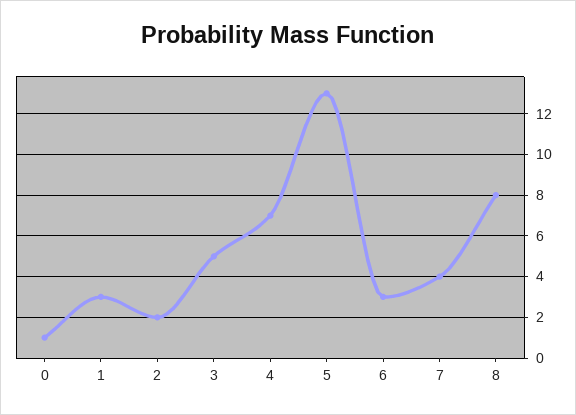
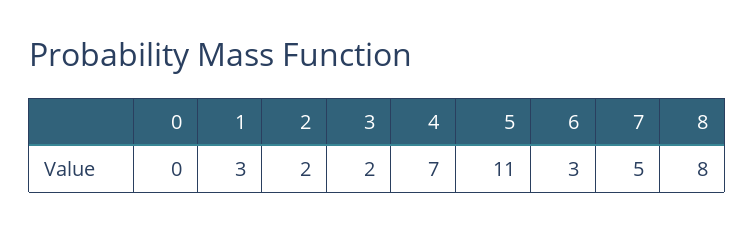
  {
-   "0": 1,
+   "0": 0,
    "1": 3,
    "2": 2,
-   "3": 5,
+   "3": 2,
    "4": 7,
-   "5": 13,
+   "5": 11,
    "6": 3,
-   "7": 4,
+   "7": 5,
    "8": 8
  }

